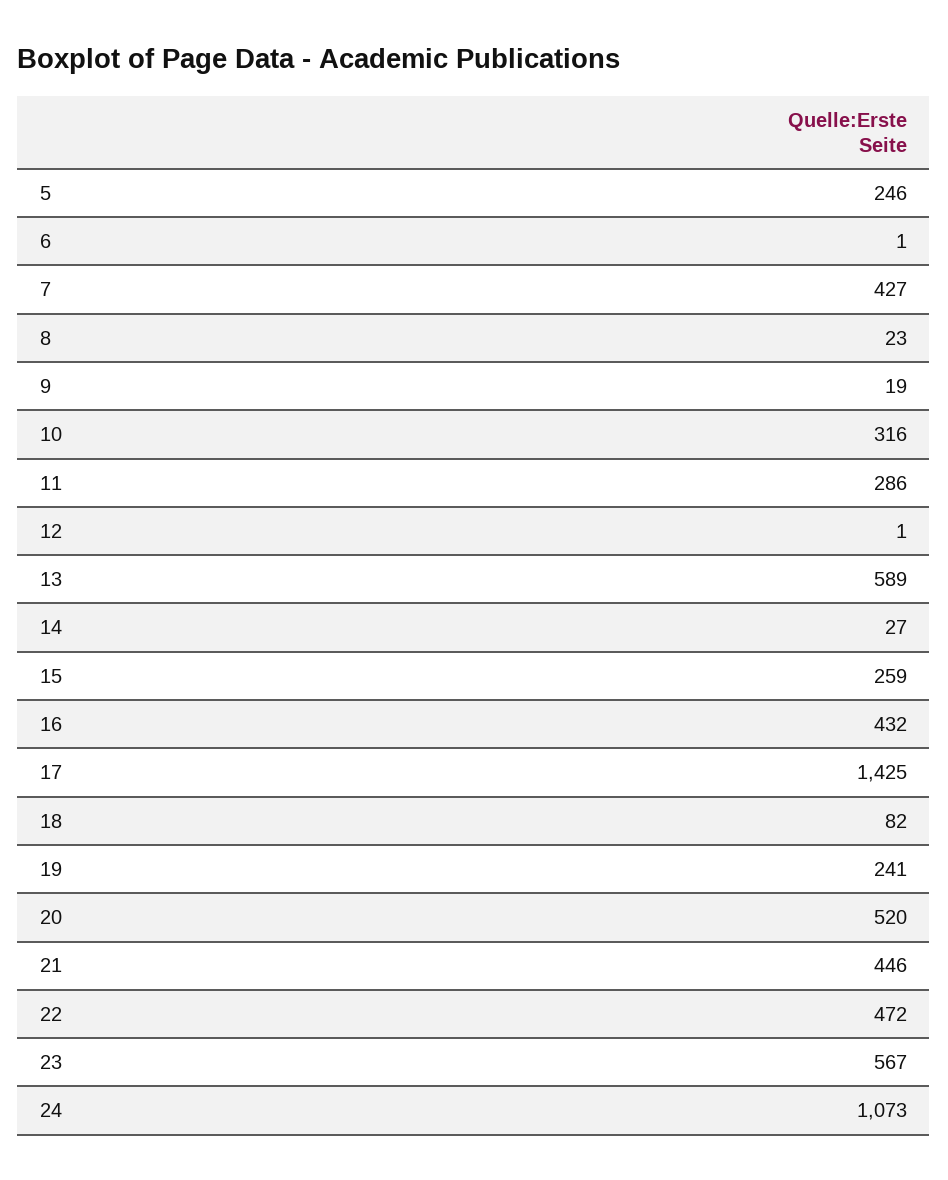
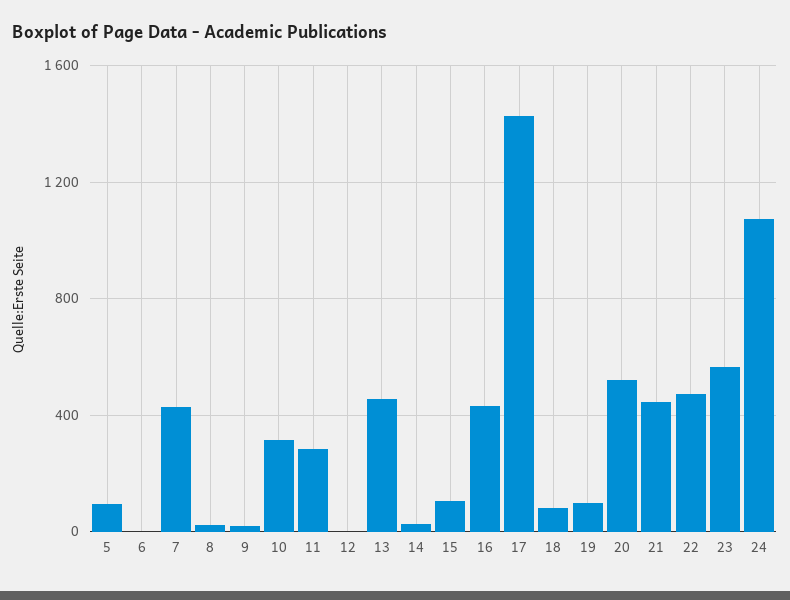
  {
-   "5": 246,
+   "5": 100,
    "6": 1,
    "7": 427,
    "8": 23,
    "9": 19,
    "10": 316,
    "11": 286,
    "12": 1,
-   "13": 589,
+   "13": 450,
    "14": 27,
-   "15": 259,
+   "15": 100,
    "16": 432,
    "17": 1425,
    "18": 82,
-   "19": 241,
+   "19": 100,
    "20": 520,
    "21": 446,
    "22": 472,
    "23": 567,
    "24": 1073
  }

